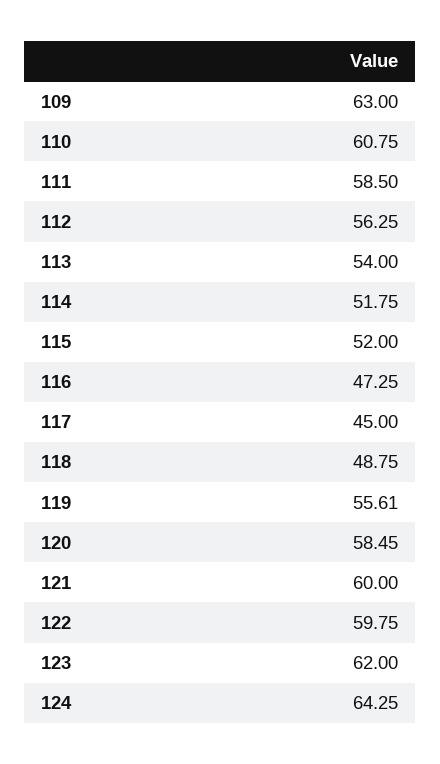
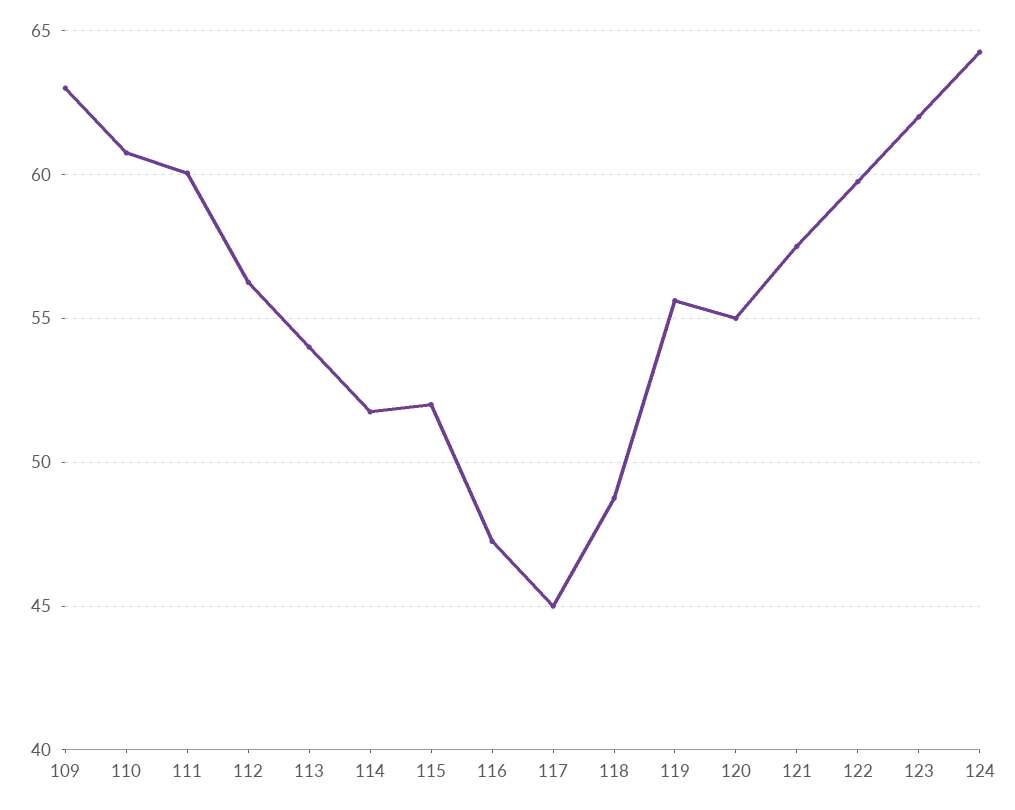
  {
    "109": 63,
    "110": 60.75,
-   "111": 58.5,
+   "111": 60,
    "112": 56.25,
    "113": 54,
    "114": 51.75,
    "115": 52,
    "116": 47.25,
    "117": 45,
    "118": 48.75,
    "119": 55.61,
-   "120": 58.45,
+   "120": 55,
-   "121": 60,
+   "121": 57.5,
    "122": 59.75,
    "123": 62,
    "124": 64.25
  }

